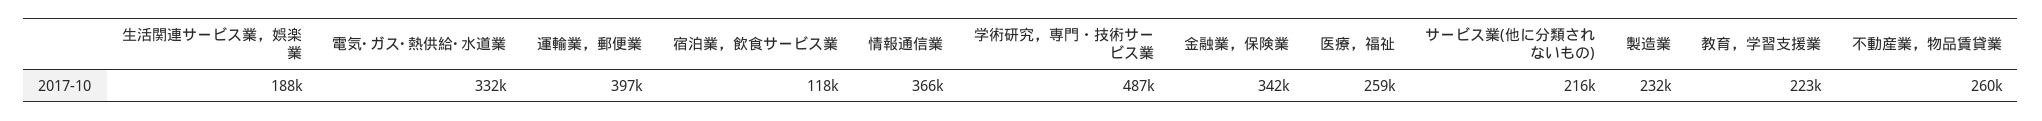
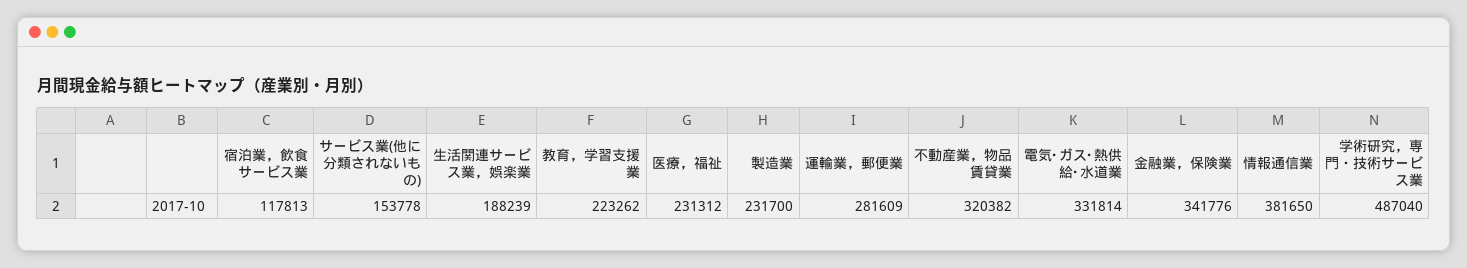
  {
    "生活関連サービス業，娯楽業": 188239,
    "電気･ガス･熱供給･水道業": 331814,
-   "運輸業，郵便業": 397000,
+   "運輸業，郵便業": 281609,
    "宿泊業，飲食サービス業": 117813,
-   "情報通信業": 366000,
+   "情報通信業": 381650,
    "学術研究，専門・技術サービス業": 487040,
    "金融業，保険業": 341776,
-   "医療，福祉": 259000,
+   "医療，福祉": 231312,
-   "サービス業(他に分類されないもの)": 216000,
+   "サービス業(他に分類されないもの)": 153778,
    "製造業": 231700,
    "教育，学習支援業": 223262,
-   "不動産業，物品賃貸業": 260000
+   "不動産業，物品賃貸業": 320382
  }

